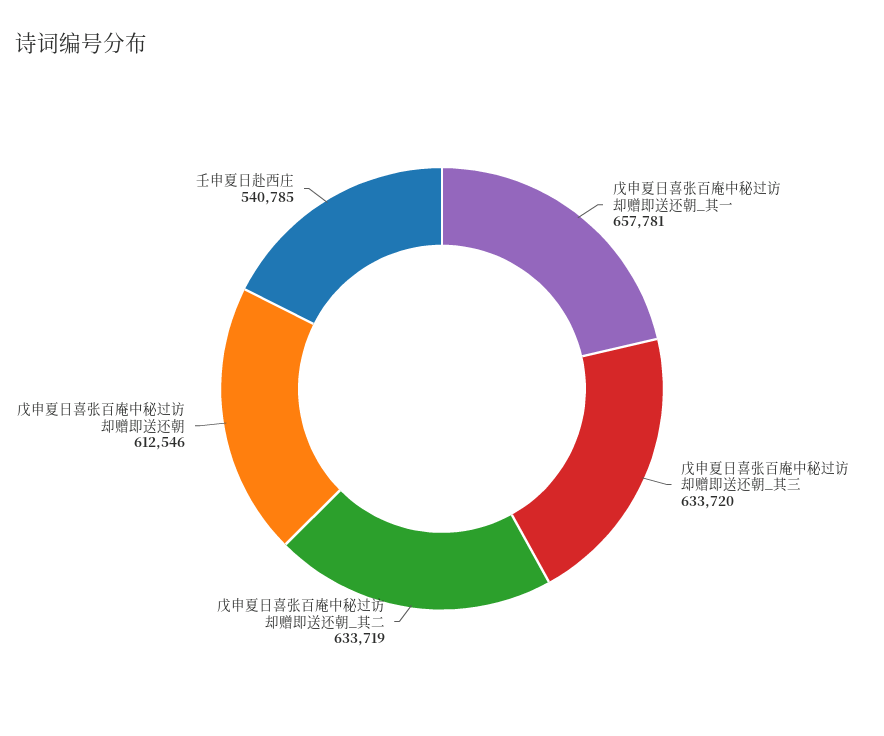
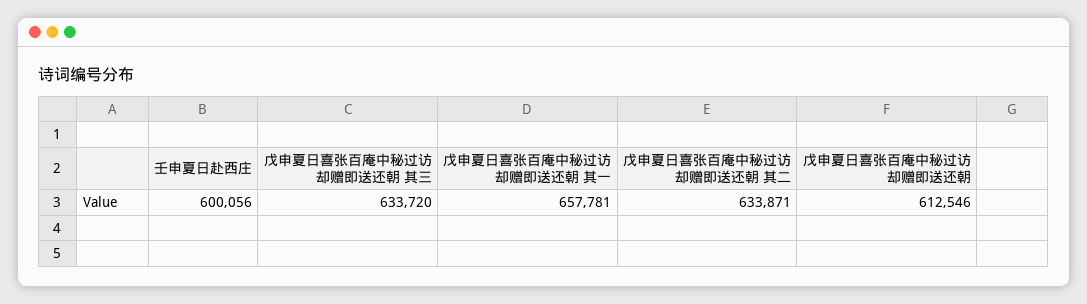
  {
    "戊申夏日喜张百庵中秘过访却赠即送还朝_其一": 657781,
    "戊申夏日喜张百庵中秘过访却赠即送还朝_其三": 633720,
-   "戊申夏日喜张百庵中秘过访却赠即送还朝_其二": 633719,
+   "戊申夏日喜张百庵中秘过访却赠即送还朝_其二": 633871,
    "戊申夏日喜张百庵中秘过访却赠即送还朝": 612546,
-   "壬申夏日赴西庄": 540785
+   "壬申夏日赴西庄": 600056
  }

